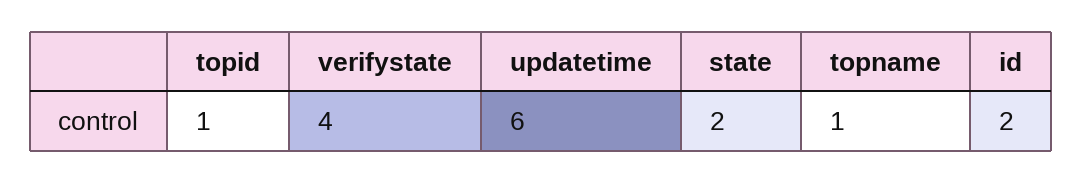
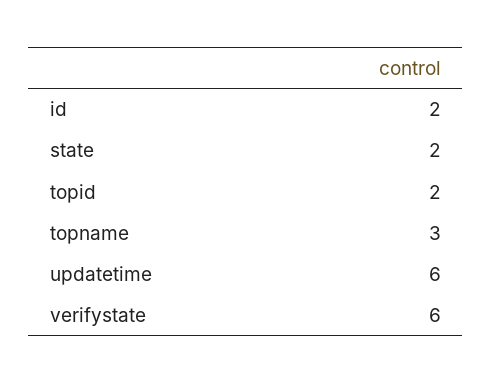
  {
-   "topid": 1,
+   "topid": 2,
-   "verifystate": 4,
+   "verifystate": 6,
    "updatetime": 6,
    "state": 2,
-   "topname": 1,
+   "topname": 3,
    "id": 2
  }

